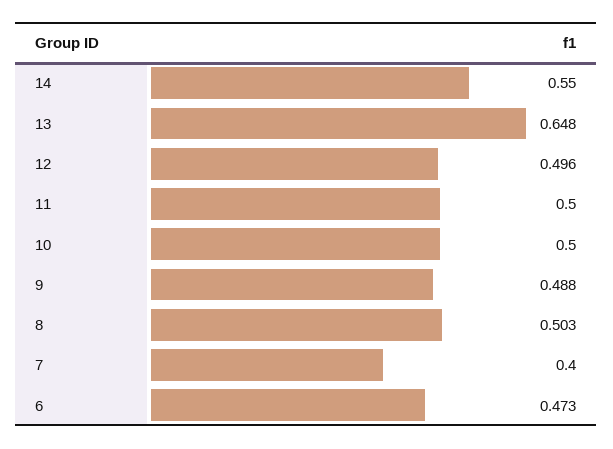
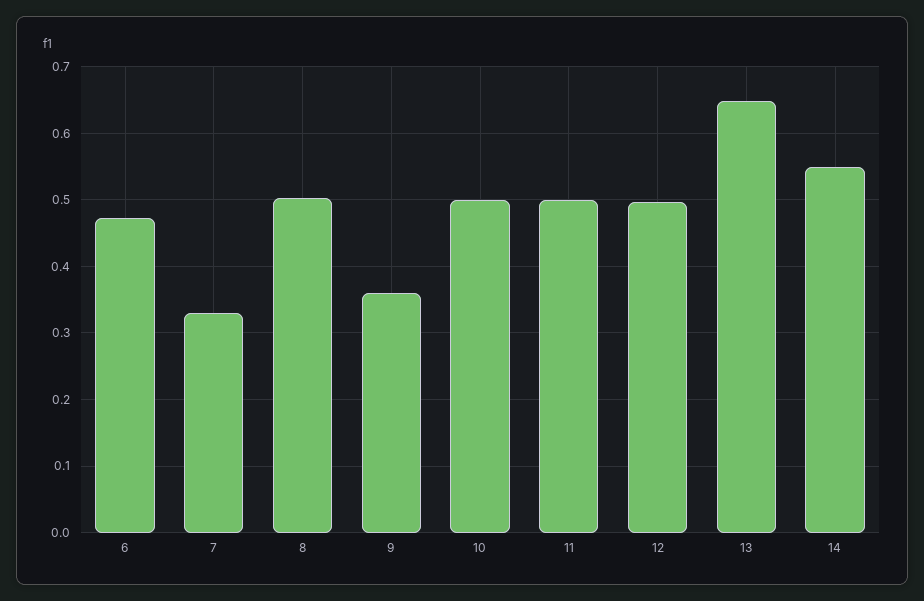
  {
    "14": 0.55,
    "13": 0.648,
    "12": 0.496,
    "11": 0.5,
    "10": 0.5,
-   "9": 0.488,
+   "9": 0.36,
    "8": 0.503,
-   "7": 0.4,
+   "7": 0.33,
    "6": 0.473
  }

